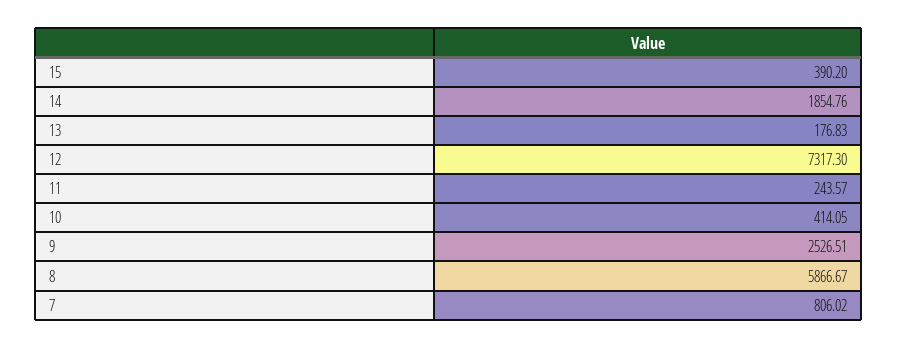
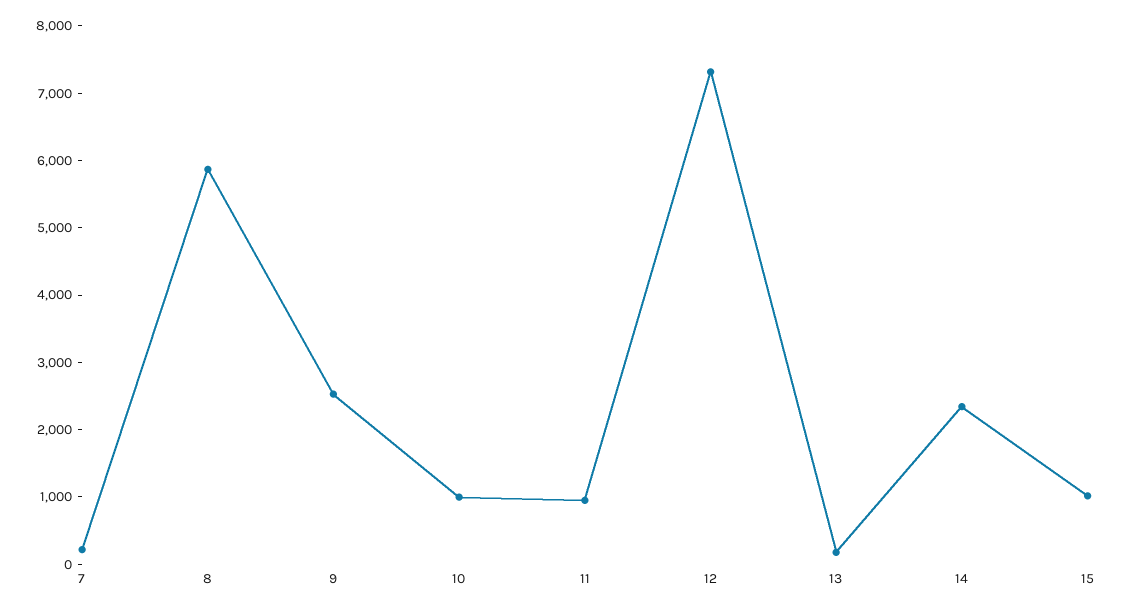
  {
-   "15": 390.2,
+   "15": 1000,
-   "14": 1854.76,
+   "14": 2400,
    "13": 176.83,
    "12": 7317.3,
-   "11": 243.57,
+   "11": 1000,
-   "10": 414.05,
+   "10": 1000,
    "9": 2526.51,
    "8": 5866.67,
-   "7": 806.02
+   "7": 200
  }

